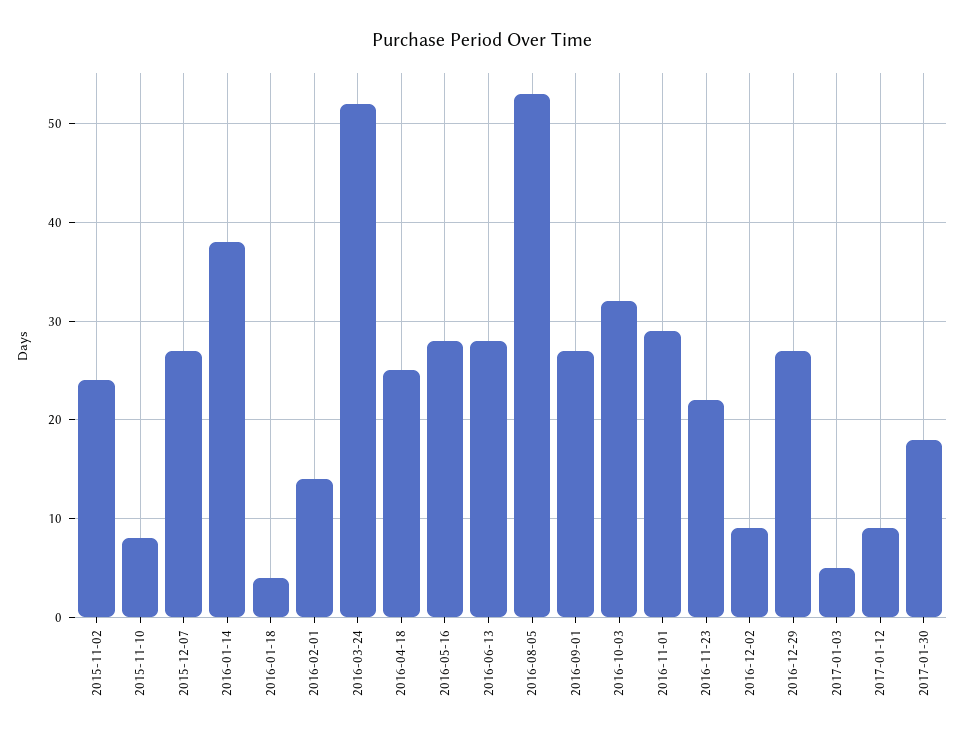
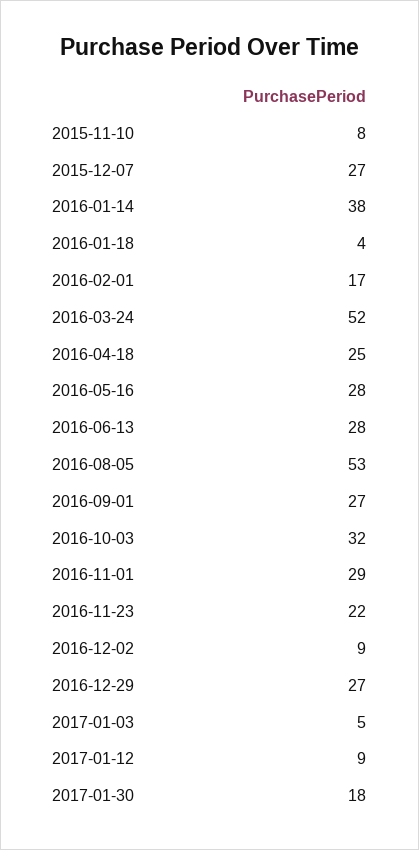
  {
-   "2015-11-02": 24,
    "2015-11-10": 8,
    "2015-12-07": 27,
    "2016-01-14": 38,
    "2016-01-18": 4,
-   "2016-02-01": 14,
+   "2016-02-01": 17,
    "2016-03-24": 52,
    "2016-04-18": 25,
    "2016-05-16": 28,
    "2016-06-13": 28,
    "2016-08-05": 53,
    "2016-09-01": 27,
    "2016-10-03": 32,
    "2016-11-01": 29,
    "2016-11-23": 22,
    "2016-12-02": 9,
    "2016-12-29": 27,
    "2017-01-03": 5,
    "2017-01-12": 9,
    "2017-01-30": 18
  }

